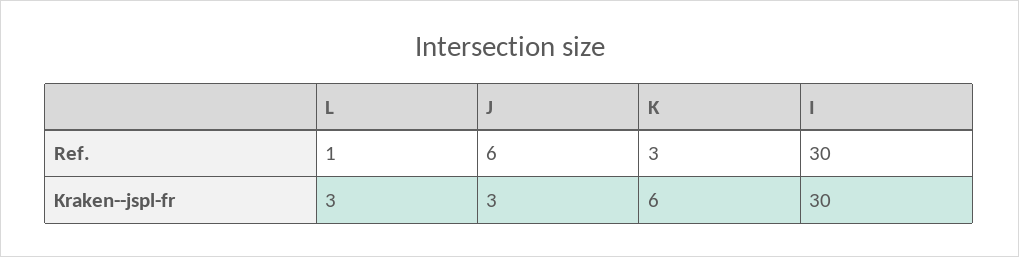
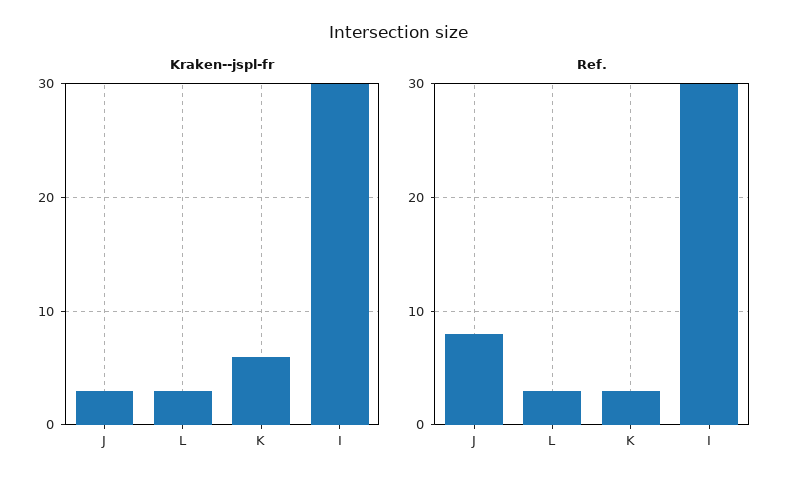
  {
    "Ref.": {
-     "L": 1,
+     "L": 3,
-     "J": 6,
+     "J": 8,
      "K": 3,
      "I": 30
    },
    "Kraken--jspl-fr": {
      "L": 3,
      "J": 3,
      "K": 6,
      "I": 30
    }
  }

